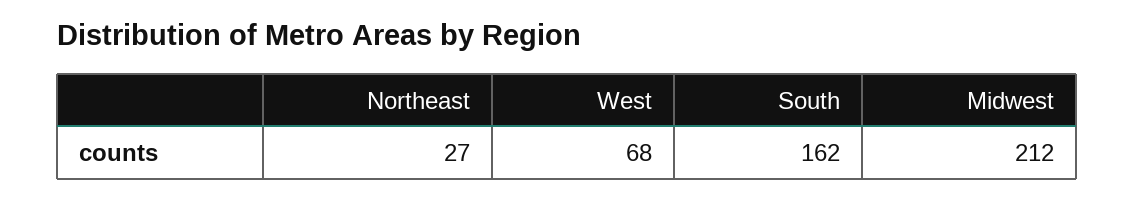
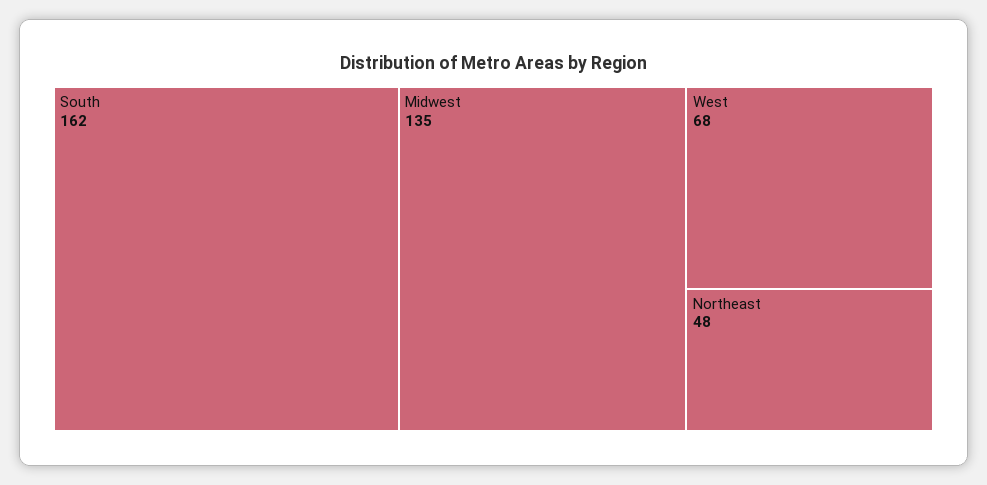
  {
-   "Northeast": 27,
+   "Northeast": 48,
    "West": 68,
    "South": 162,
-   "Midwest": 212
+   "Midwest": 135
  }

